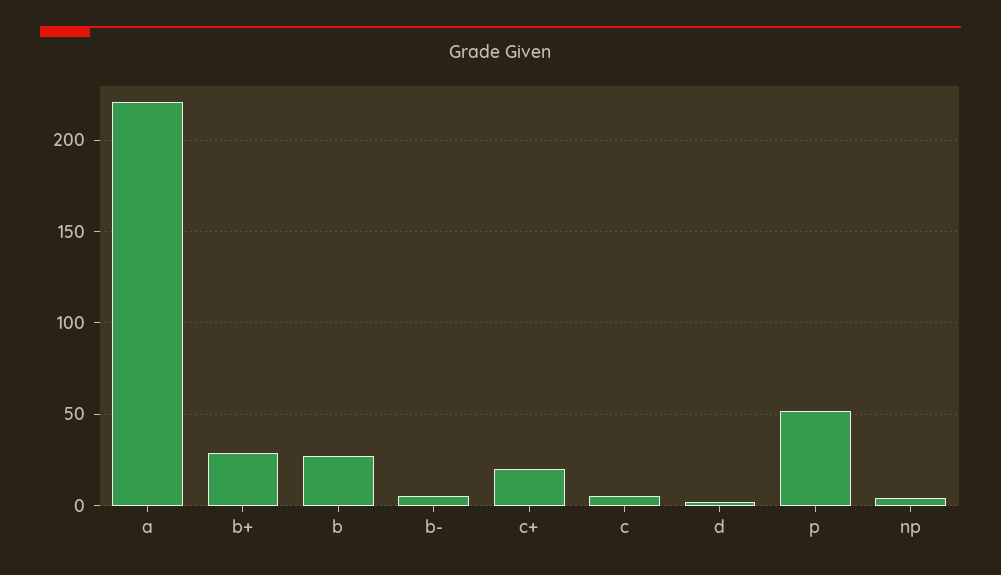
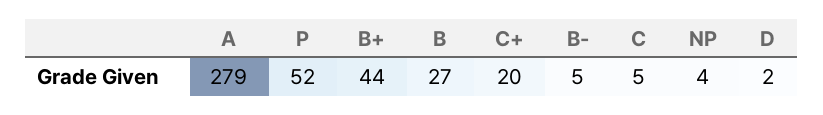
  {
-   "a": 220,
+   "a": 279,
-   "b+": 30,
+   "b+": 44,
    "b": 27,
    "b-": 5,
    "c+": 20,
    "c": 5,
    "d": 2,
    "p": 52,
    "np": 4
  }

